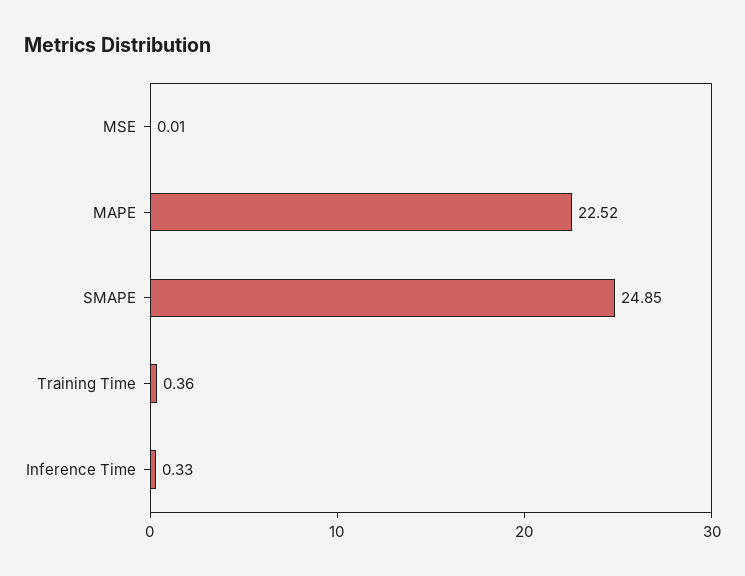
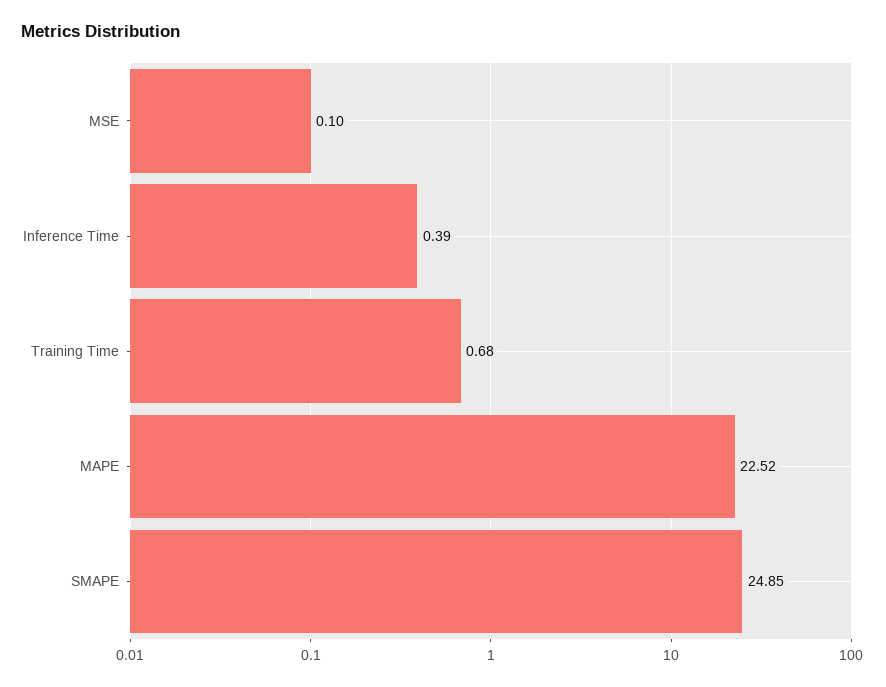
  {
-   "MSE": 0.01,
+   "MSE": 0.1,
    "MAPE": 22.52,
    "SMAPE": 24.85,
-   "Training Time": 0.36,
+   "Training Time": 0.68,
-   "Inference Time": 0.33
+   "Inference Time": 0.39
  }

